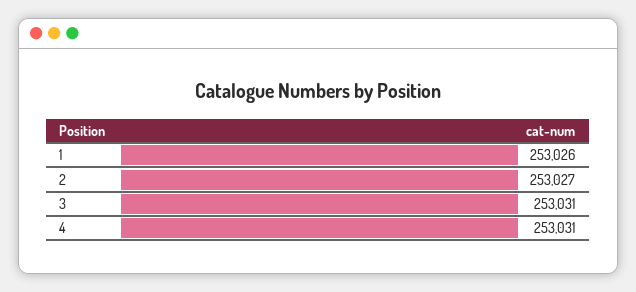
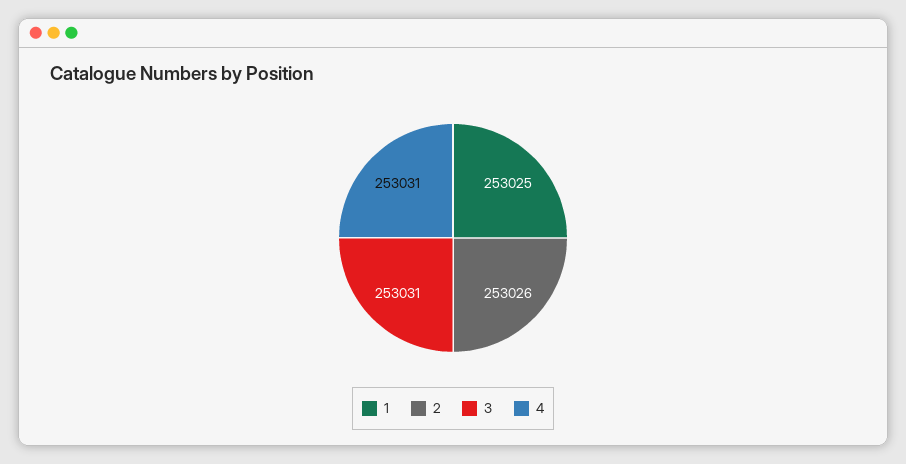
  {
-   "1": 253026,
+   "1": 253025,
-   "2": 253027,
+   "2": 253026,
    "3": 253031,
    "4": 253031
  }

